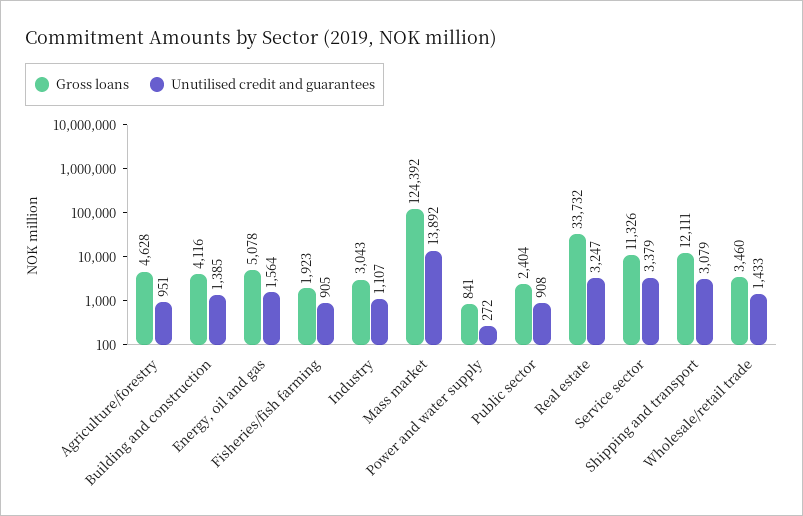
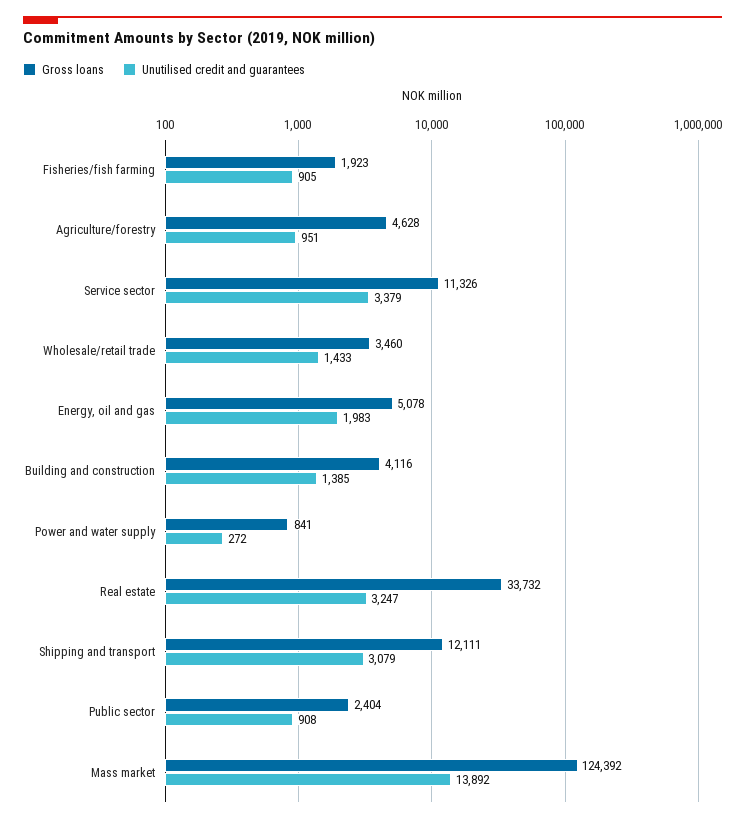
  {
    "Gross loans": {
      "Agriculture/forestry": 4628,
      "Building and construction": 4116,
      "Energy, oil and gas": 5078,
      "Fisheries/fish farming": 1923,
-     "Industry": 3043,
      "Mass market": 124392,
      "Power and water supply": 841,
      "Public sector": 2404,
      "Real estate": 33732,
      "Service sector": 11326,
      "Shipping and transport": 12111,
      "Wholesale/retail trade": 3460
    },
    "Unutilised credit and guarantees": {
      "Agriculture/forestry": 951,
      "Building and construction": 1385,
-     "Energy, oil and gas": 1564,
+     "Energy, oil and gas": 1983,
      "Fisheries/fish farming": 905,
-     "Industry": 1107,
      "Mass market": 13892,
      "Power and water supply": 272,
      "Public sector": 908,
      "Real estate": 3247,
      "Service sector": 3379,
      "Shipping and transport": 3079,
      "Wholesale/retail trade": 1433
    }
  }

